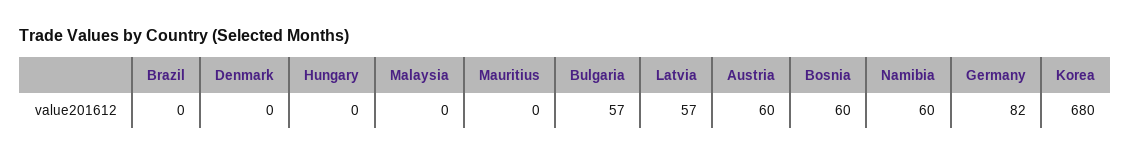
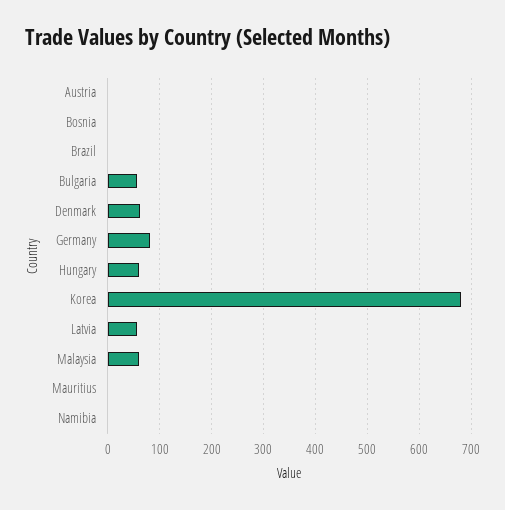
  {
    "Brazil": 0,
-   "Denmark": 0,
+   "Denmark": 60,
-   "Hungary": 0,
+   "Hungary": 60,
-   "Malaysia": 0,
+   "Malaysia": 60,
    "Mauritius": 0,
    "Bulgaria": 57,
    "Latvia": 57,
-   "Austria": 60,
+   "Austria": 0,
-   "Bosnia": 60,
+   "Bosnia": 0,
-   "Namibia": 60,
+   "Namibia": 0,
    "Germany": 82,
    "Korea": 680
  }

